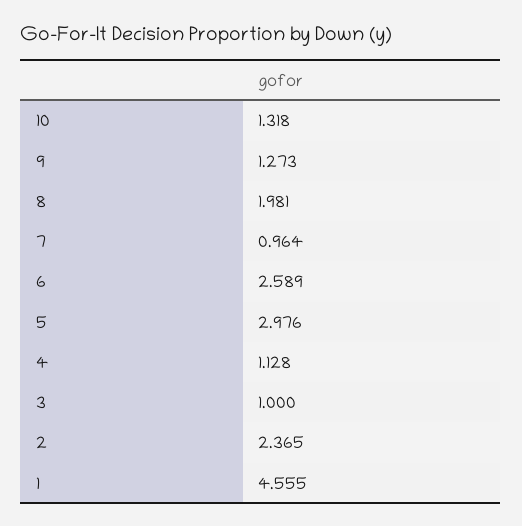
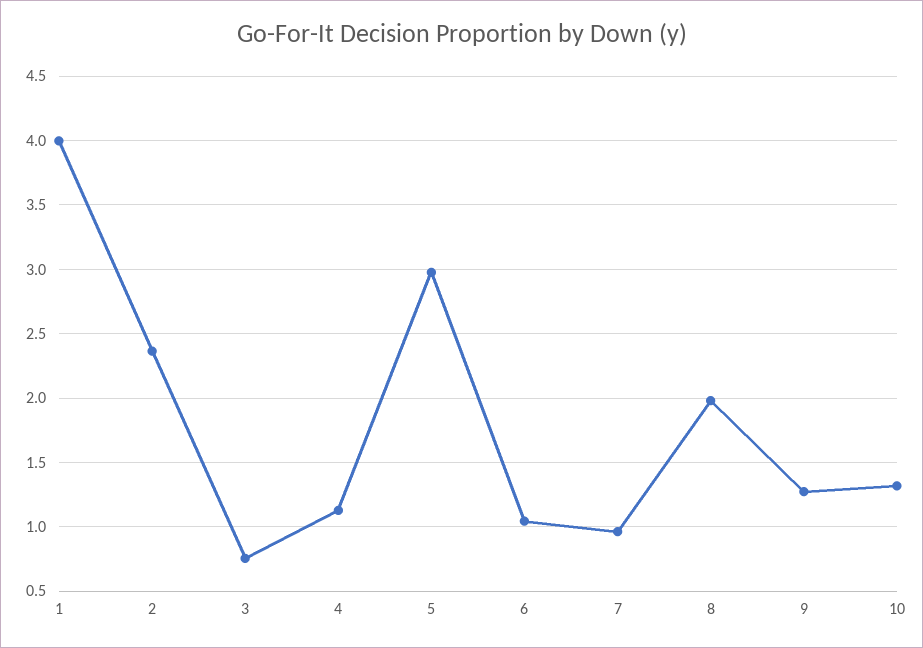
  {
    "10": 1.318,
    "9": 1.273,
    "8": 1.981,
    "7": 0.964,
-   "6": 2.589,
+   "6": 1.05,
    "5": 2.976,
    "4": 1.128,
-   "3": 1,
+   "3": 0.75,
    "2": 2.365,
-   "1": 4.555
+   "1": 4
  }

